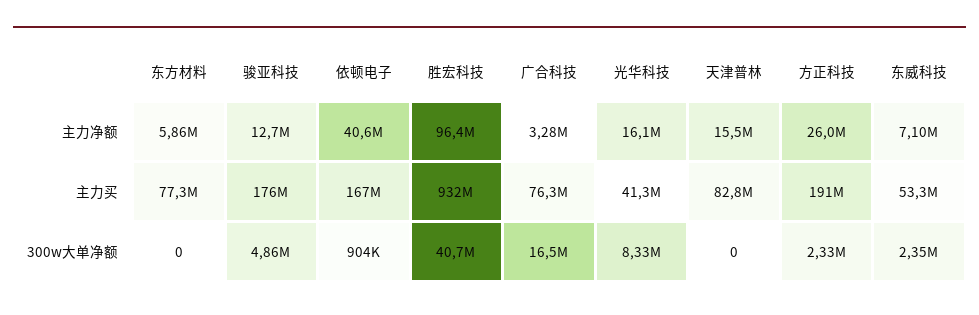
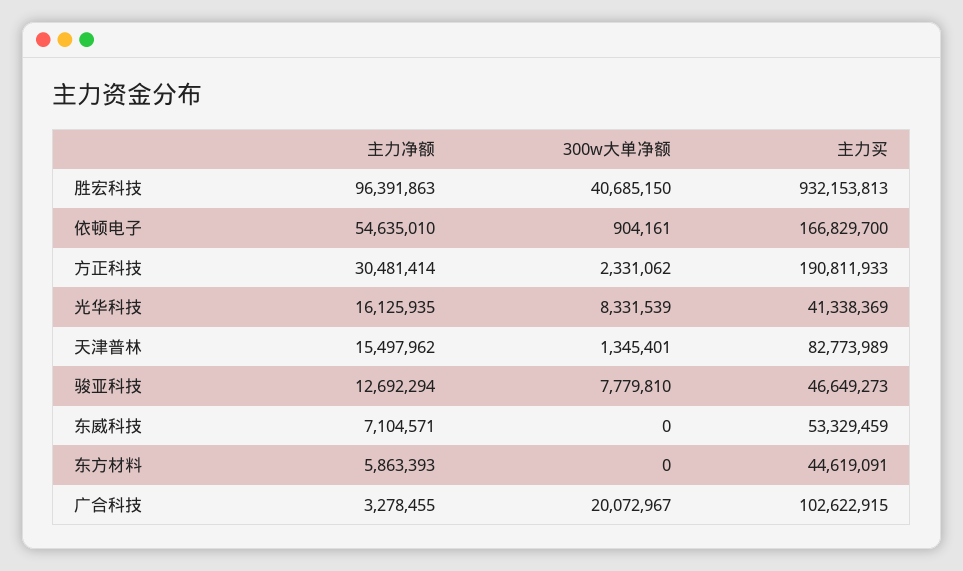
  {
    "东方材料": {
      "主力净额": 5863393,
-     "主力买": 77300000,
+     "主力买": 44619091,
      "300w大单净额": 0
    },
    "骏亚科技": {
      "主力净额": 12692294,
-     "主力买": 176000000,
+     "主力买": 46649273,
-     "300w大单净额": 4860000
+     "300w大单净额": 7779810
    },
    "依顿电子": {
-     "主力净额": 40600000,
+     "主力净额": 54635010,
      "主力买": 166829700,
      "300w大单净额": 904161
    },
    "胜宏科技": {
      "主力净额": 96391863,
      "主力买": 932153813,
      "300w大单净额": 40685150
    },
    "广合科技": {
      "主力净额": 3278455,
-     "主力买": 76300000,
+     "主力买": 102622915,
-     "300w大单净额": 16500000
+     "300w大单净额": 20072967
    },
    "光华科技": {
      "主力净额": 16125935,
      "主力买": 41338369,
      "300w大单净额": 8331539
    },
    "天津普林": {
      "主力净额": 15497962,
      "主力买": 82773989,
-     "300w大单净额": 0
+     "300w大单净额": 1345401
    },
    "方正科技": {
-     "主力净额": 26000000,
+     "主力净额": 30481414,
      "主力买": 190811933,
      "300w大单净额": 2331062
    },
    "东威科技": {
      "主力净额": 7104571,
      "主力买": 53329459,
-     "300w大单净额": 2350000
+     "300w大单净额": 0
    }
  }

